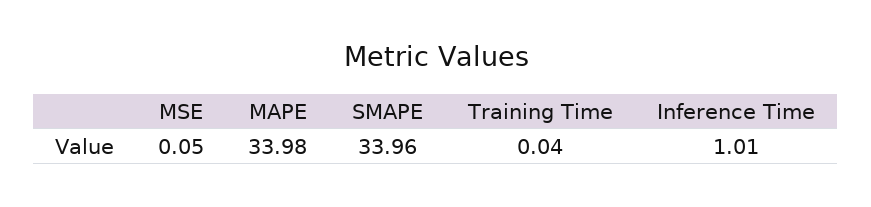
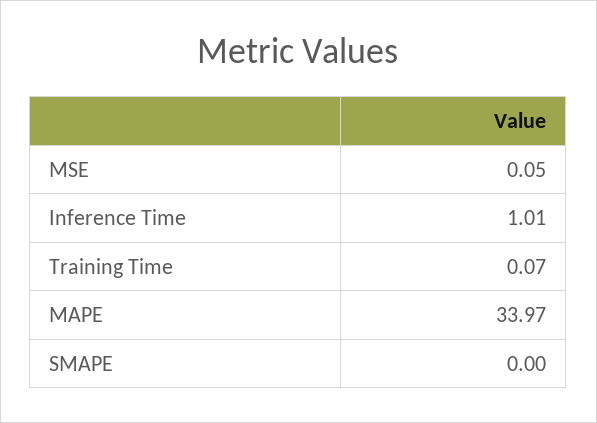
  {
    "MSE": 0.05,
-   "MAPE": 33.98,
+   "MAPE": 33.97,
-   "SMAPE": 33.96,
+   "SMAPE": 0,
-   "Training Time": 0.04,
+   "Training Time": 0.07,
    "Inference Time": 1.01
  }

